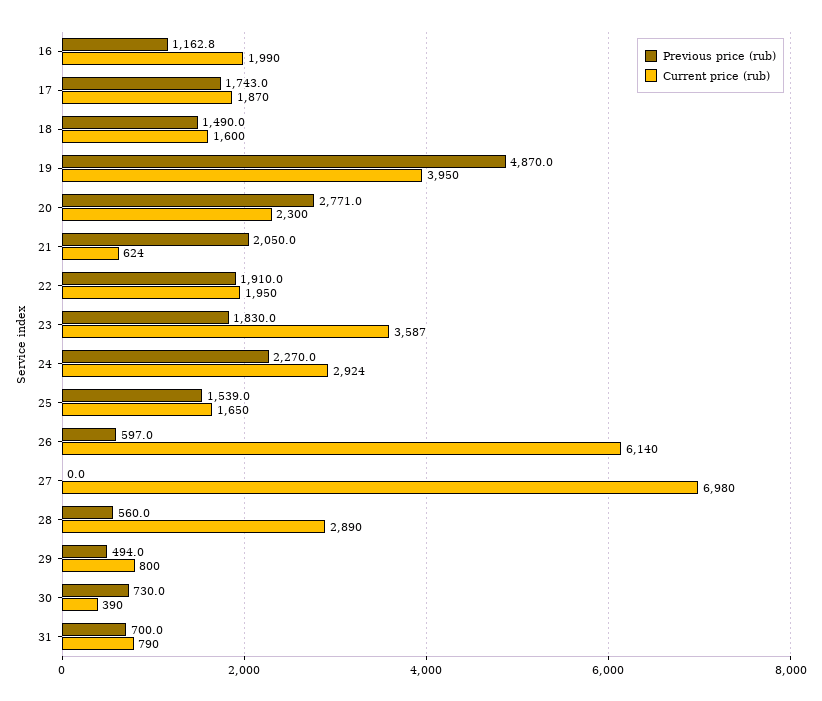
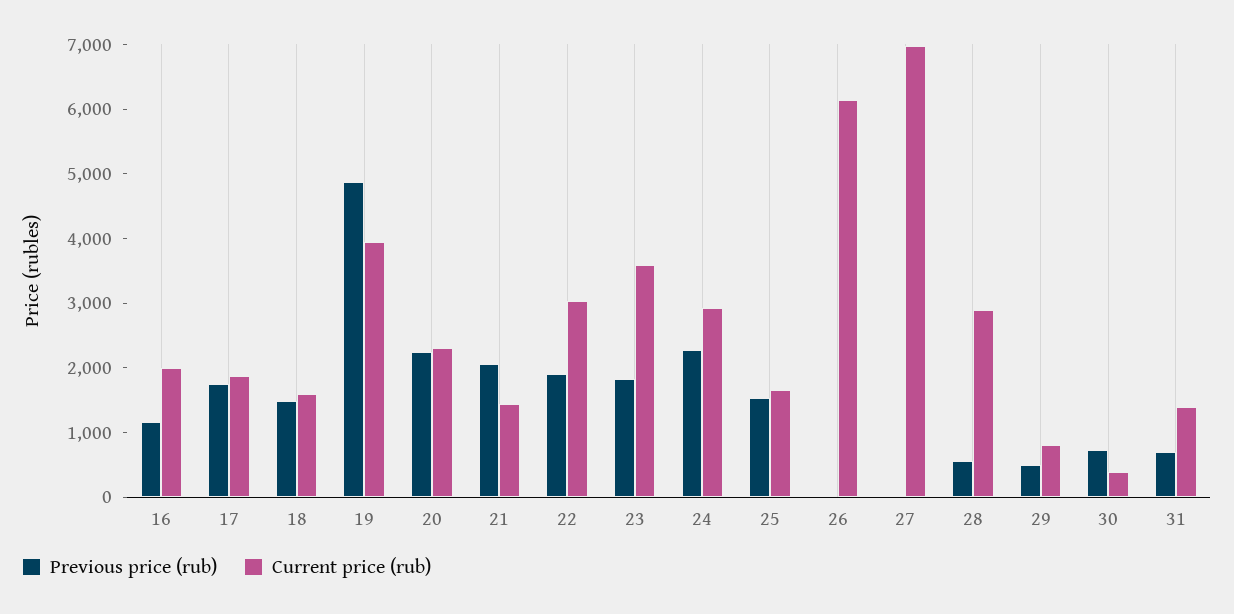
  {
    "Previous price (rub)": {
      "16": 1162.8,
      "17": 1743,
      "18": 1490,
      "19": 4870,
-     "20": 2771,
+     "20": 2200,
      "21": 2050,
      "22": 1910,
      "23": 1830,
      "24": 2270,
      "25": 1539,
-     "26": 597,
+     "26": 0,
      "27": 0,
      "28": 560,
      "29": 494,
      "30": 730,
      "31": 700
    },
    "Current price (rub)": {
      "16": 1990,
      "17": 1870,
      "18": 1600,
      "19": 3950,
      "20": 2300,
-     "21": 624,
+     "21": 1400,
-     "22": 1950,
+     "22": 3000,
      "23": 3587,
      "24": 2924,
      "25": 1650,
      "26": 6140,
      "27": 6980,
      "28": 2890,
      "29": 800,
      "30": 390,
-     "31": 790
+     "31": 1400
    }
  }

